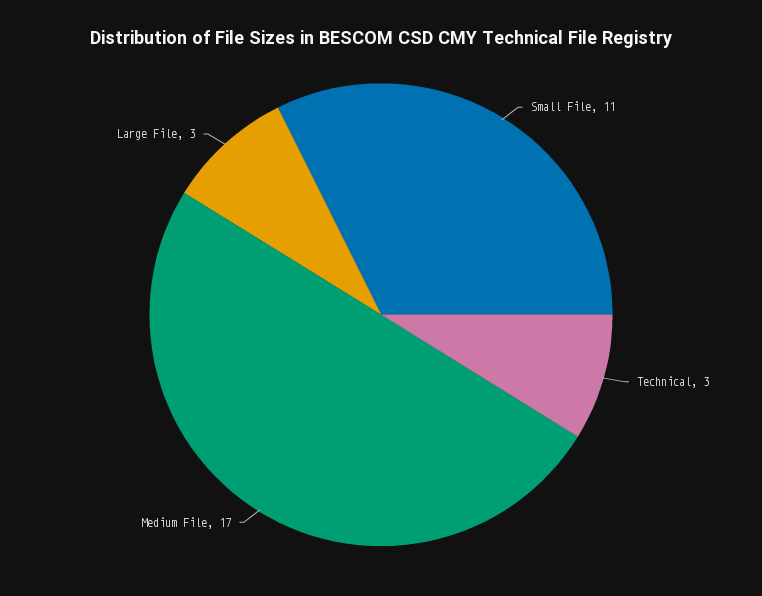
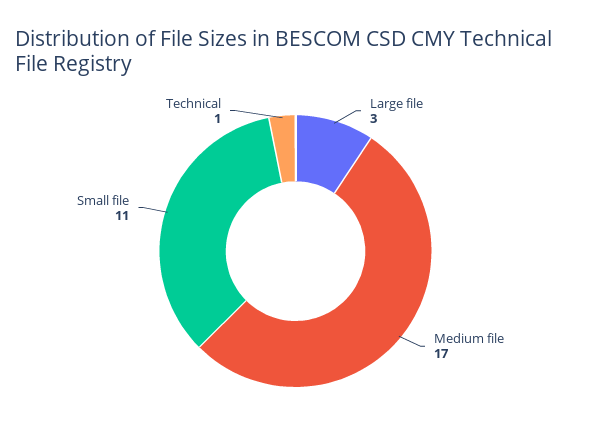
  {
    "Small File": 11,
-   "Technical": 3,
+   "Technical": 1,
    "Medium File": 17,
    "Large File": 3
  }

